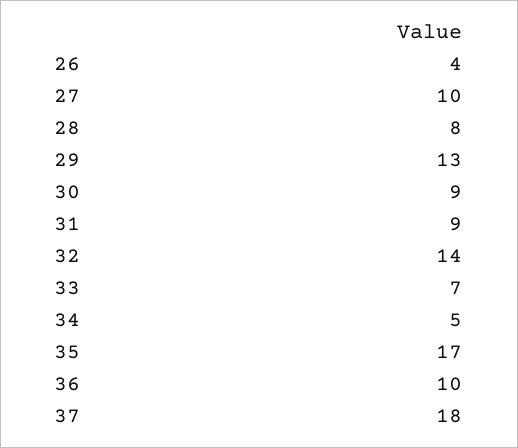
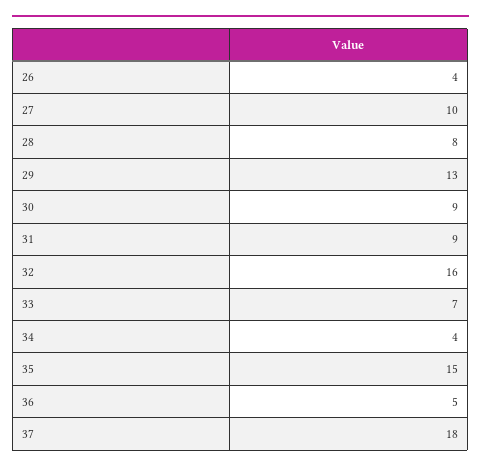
  {
    "26": 4,
    "27": 10,
    "28": 8,
    "29": 13,
    "30": 9,
    "31": 9,
-   "32": 14,
+   "32": 16,
    "33": 7,
-   "34": 5,
+   "34": 4,
-   "35": 17,
+   "35": 15,
-   "36": 10,
+   "36": 5,
    "37": 18
  }

